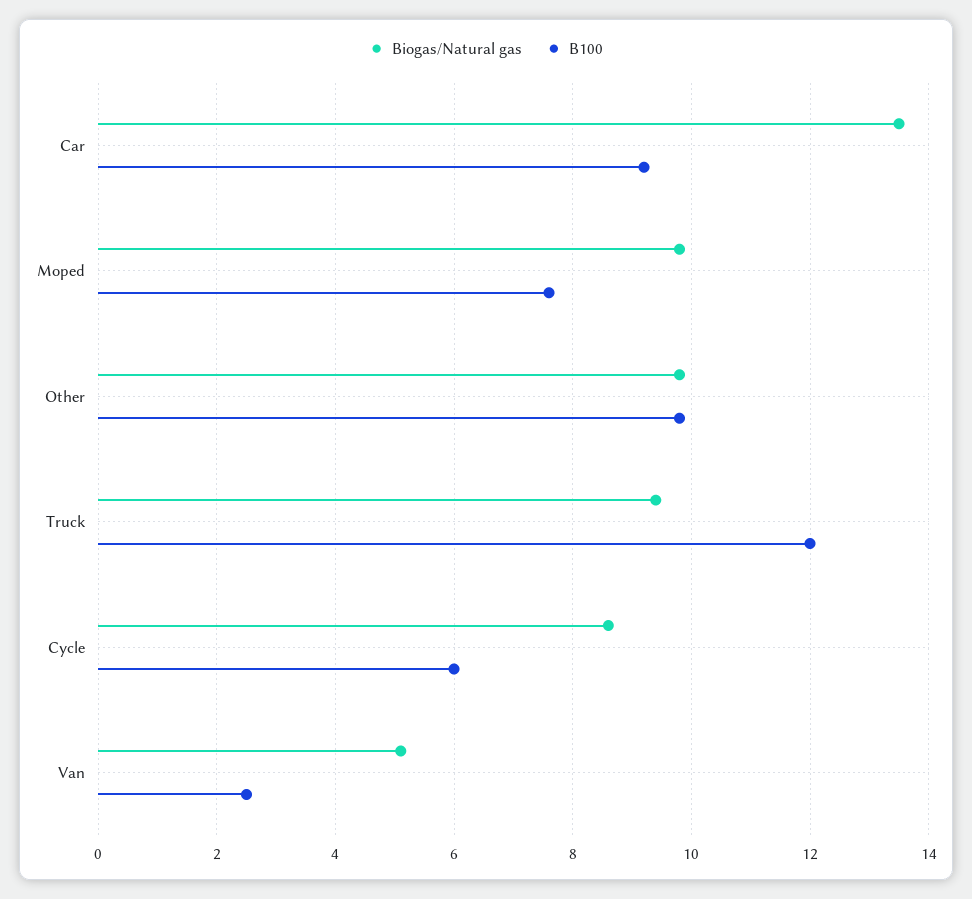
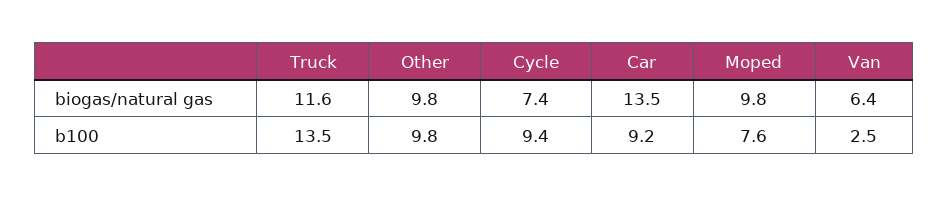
  {
    "Biogas/Natural gas": {
      "Car": 13.5,
      "Moped": 9.8,
      "Other": 9.8,
-     "Truck": 9.5,
+     "Truck": 11.6,
-     "Cycle": 8.5,
+     "Cycle": 7.4,
-     "Van": 5
+     "Van": 6.4
    },
    "B100": {
      "Car": 9.2,
      "Moped": 7.6,
      "Other": 9.8,
-     "Truck": 12,
+     "Truck": 13.5,
-     "Cycle": 6,
+     "Cycle": 9.4,
      "Van": 2.5
    }
  }

